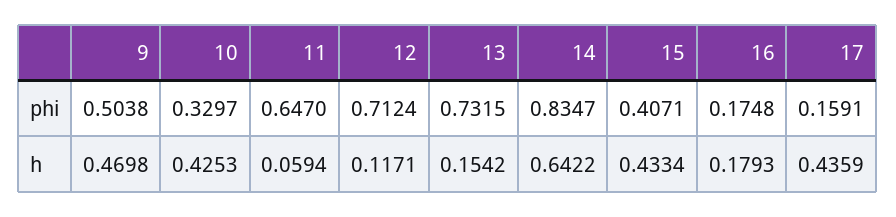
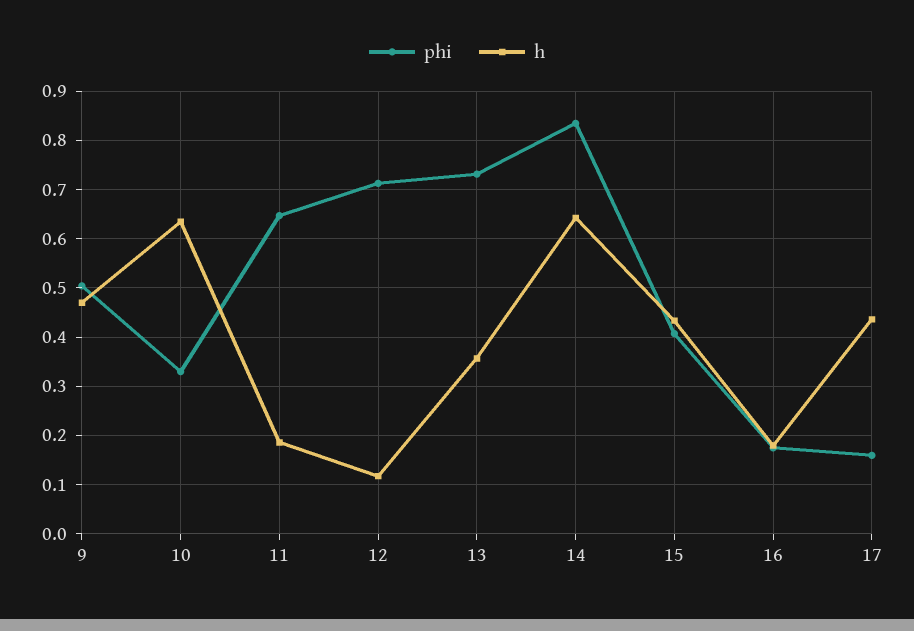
  {
    "phi": {
      "9": 0.5038,
      "10": 0.3297,
      "11": 0.647,
      "12": 0.7124,
      "13": 0.7315,
      "14": 0.8347,
      "15": 0.4071,
      "16": 0.1748,
      "17": 0.1591
    },
    "h": {
      "9": 0.4698,
-     "10": 0.4253,
+     "10": 0.64,
-     "11": 0.0594,
+     "11": 0.18,
      "12": 0.1171,
-     "13": 0.1542,
+     "13": 0.36,
      "14": 0.6422,
      "15": 0.4334,
      "16": 0.1793,
      "17": 0.4359
    }
  }

